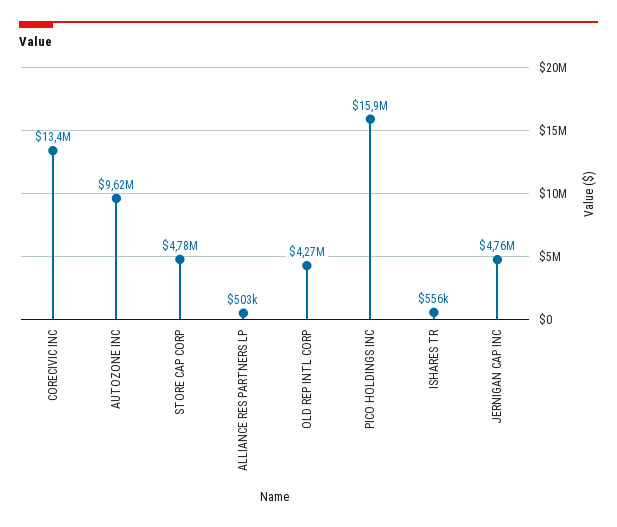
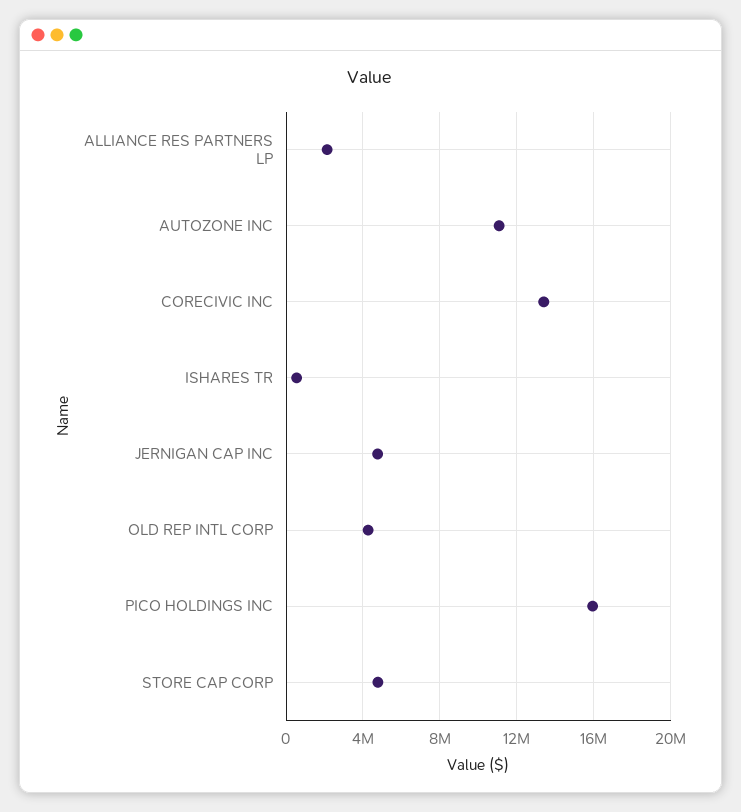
  {
    "CORECIVIC INC": 13400000,
-   "AUTOZONE INC": 9620000,
+   "AUTOZONE INC": 11000000,
    "STORE CAP CORP": 4780000,
-   "ALLIANCE RES PARTNERS LP": 503000,
+   "ALLIANCE RES PARTNERS LP": 2000000,
    "OLD REP INTL CORP": 4270000,
    "PICO HOLDINGS INC": 15900000,
    "ISHARES TR": 556000,
    "JERNIGAN CAP INC": 4760000
  }

